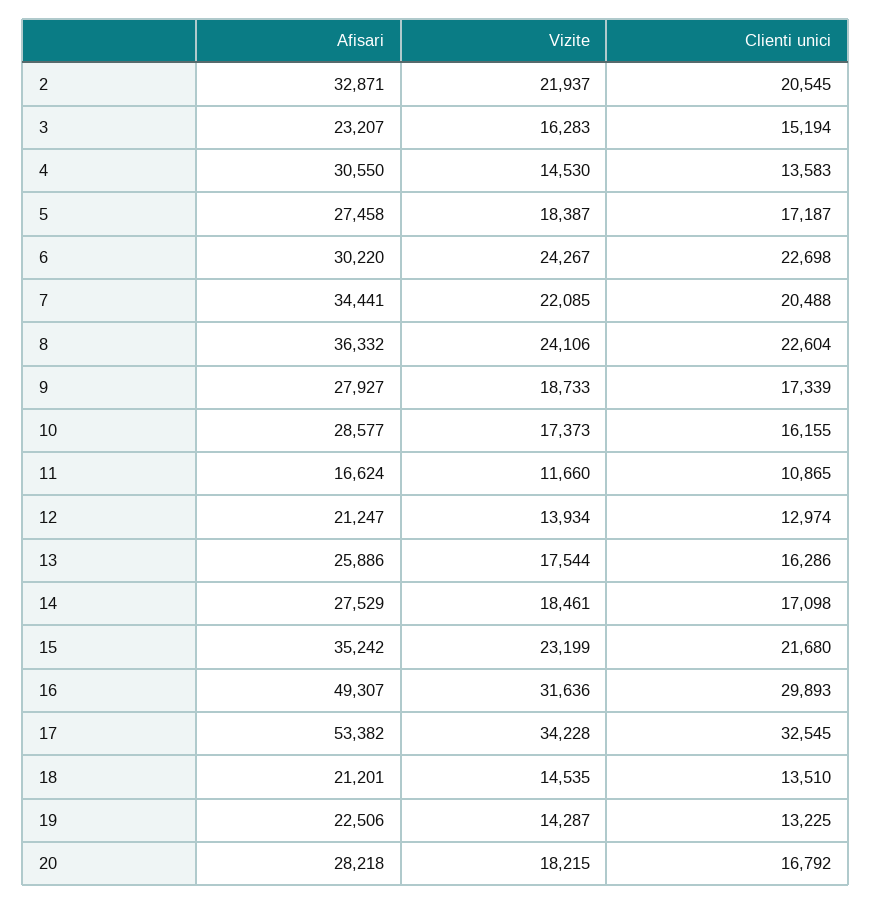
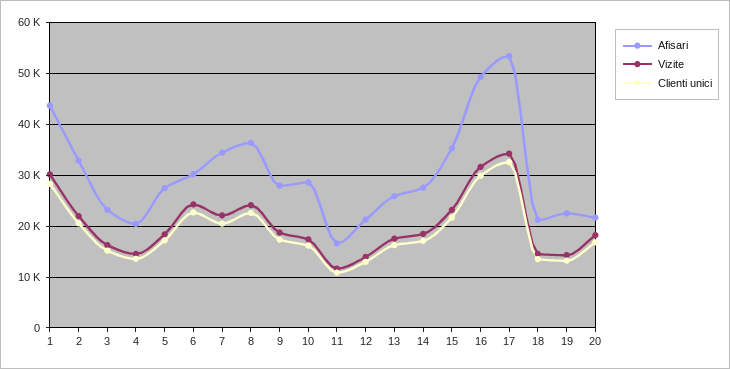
  {
    "Afisari": {
      "2": 32871,
      "3": 23207,
-     "4": 30550,
+     "4": 20000,
      "5": 27458,
      "6": 30220,
      "7": 34441,
      "8": 36332,
      "9": 27927,
      "10": 28577,
      "11": 16624,
      "12": 21247,
      "13": 25886,
      "14": 27529,
      "15": 35242,
      "16": 49307,
      "17": 53382,
      "18": 21201,
      "19": 22506,
-     "20": 28218
+     "20": 22000,
+     "1": 44000
    },
    "Vizite": {
      "2": 21937,
      "3": 16283,
      "4": 14530,
      "5": 18387,
      "6": 24267,
      "7": 22085,
      "8": 24106,
      "9": 18733,
      "10": 17373,
      "11": 11660,
      "12": 13934,
      "13": 17544,
      "14": 18461,
      "15": 23199,
      "16": 31636,
      "17": 34228,
      "18": 14535,
      "19": 14287,
-     "20": 18215
+     "20": 18215,
+     "1": 30000
    },
    "Clienti unici": {
      "2": 20545,
      "3": 15194,
      "4": 13583,
      "5": 17187,
      "6": 22698,
      "7": 20488,
      "8": 22604,
      "9": 17339,
      "10": 16155,
      "11": 10865,
      "12": 12974,
      "13": 16286,
      "14": 17098,
      "15": 21680,
      "16": 29893,
      "17": 32545,
      "18": 13510,
      "19": 13225,
-     "20": 16792
+     "20": 16792,
+     "1": 28000
    }
  }

